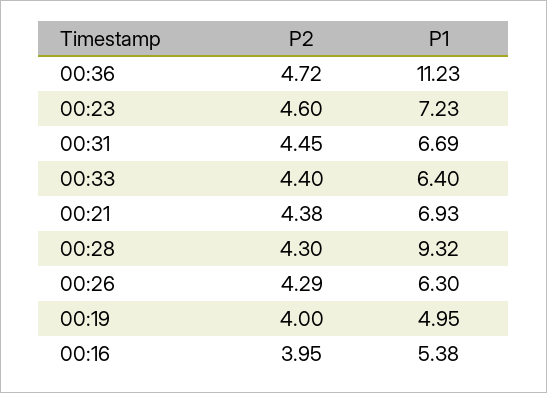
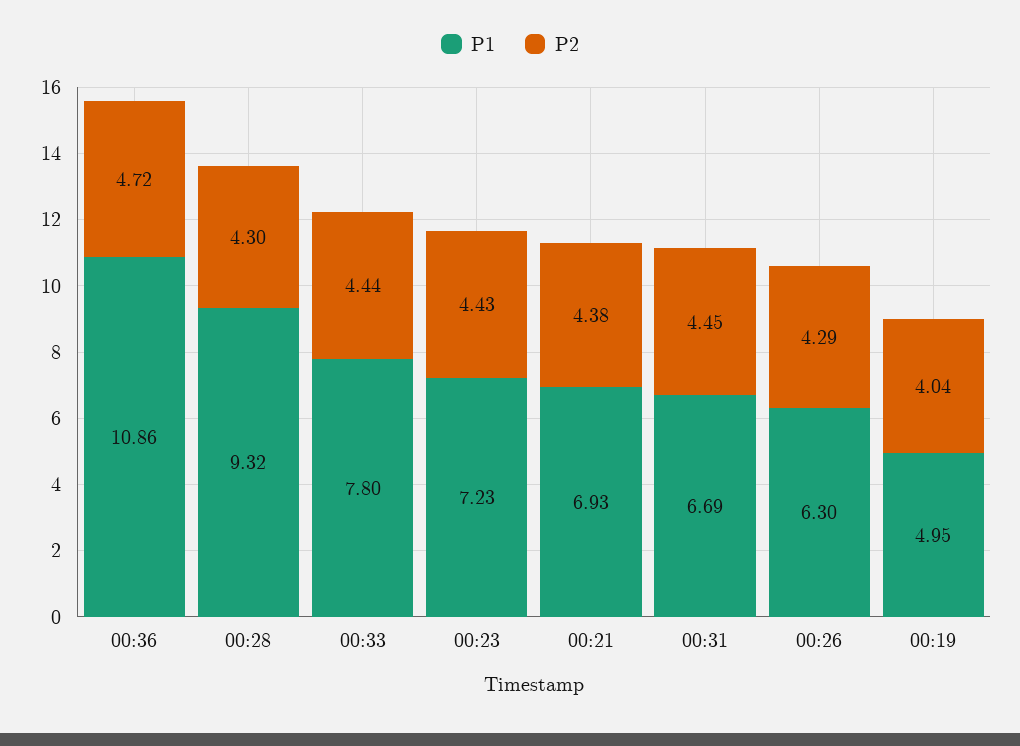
  {
    "P2": {
      "00:36": 4.72,
-     "00:23": 4.6,
+     "00:23": 4.43,
      "00:31": 4.45,
-     "00:33": 4.4,
+     "00:33": 4.44,
      "00:21": 4.38,
      "00:28": 4.3,
      "00:26": 4.29,
-     "00:19": 4,
+     "00:19": 4.04
-     "00:16": 3.95
    },
    "P1": {
-     "00:36": 11.23,
+     "00:36": 10.86,
      "00:23": 7.23,
      "00:31": 6.69,
-     "00:33": 6.4,
+     "00:33": 7.8,
      "00:21": 6.93,
      "00:28": 9.32,
      "00:26": 6.3,
-     "00:19": 4.95,
+     "00:19": 4.95
-     "00:16": 5.38
    }
  }

